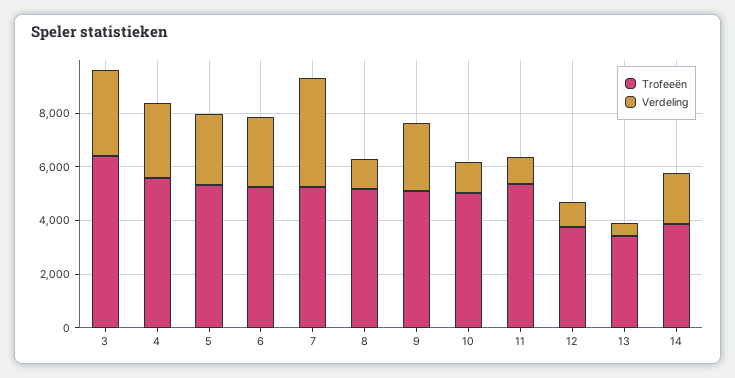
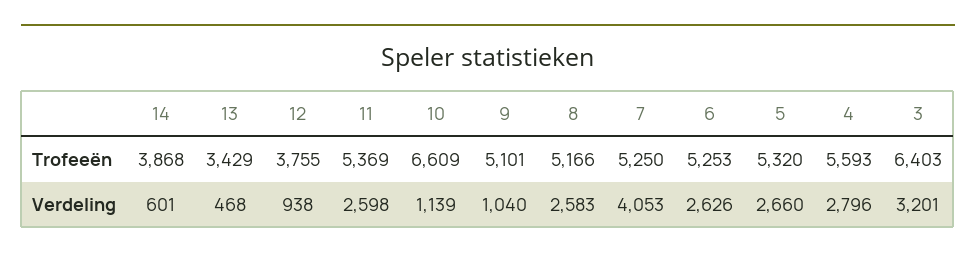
  {
    "Trofeeën": {
      "3": 6403,
      "4": 5593,
      "5": 5320,
      "6": 5253,
      "7": 5250,
      "8": 5166,
      "9": 5101,
-     "10": 5000,
+     "10": 6609,
      "11": 5369,
      "12": 3755,
      "13": 3429,
      "14": 3868
    },
    "Verdeling": {
      "3": 3201,
      "4": 2796,
      "5": 2660,
      "6": 2626,
      "7": 4053,
-     "8": 1000,
+     "8": 2583,
-     "9": 2500,
+     "9": 1040,
      "10": 1139,
-     "11": 1000,
+     "11": 2598,
      "12": 938,
      "13": 468,
-     "14": 2000
+     "14": 601
    }
  }

